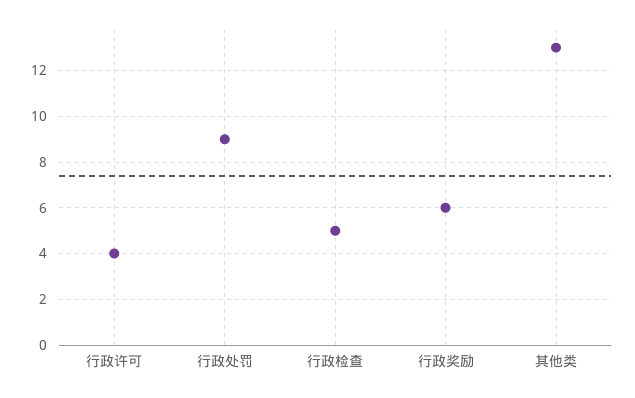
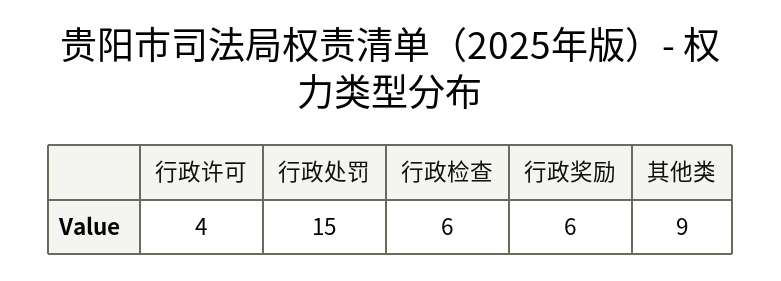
  {
    "行政许可": 4,
-   "行政处罚": 9,
+   "行政处罚": 15,
-   "行政检查": 5,
+   "行政检查": 6,
    "行政奖励": 6,
-   "其他类": 13
+   "其他类": 9
  }

